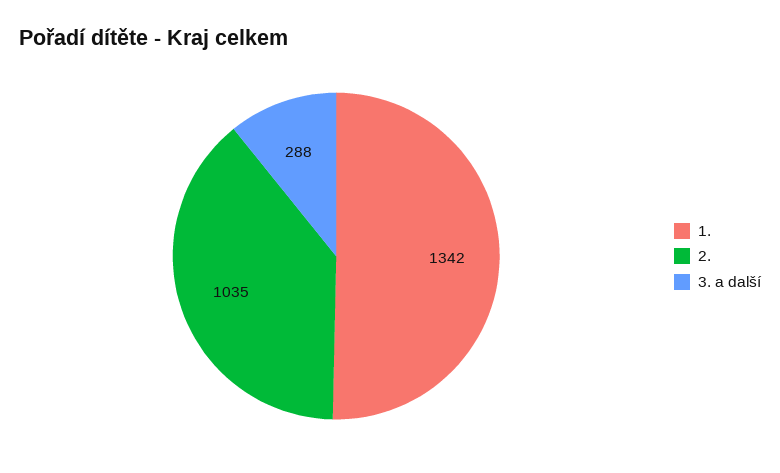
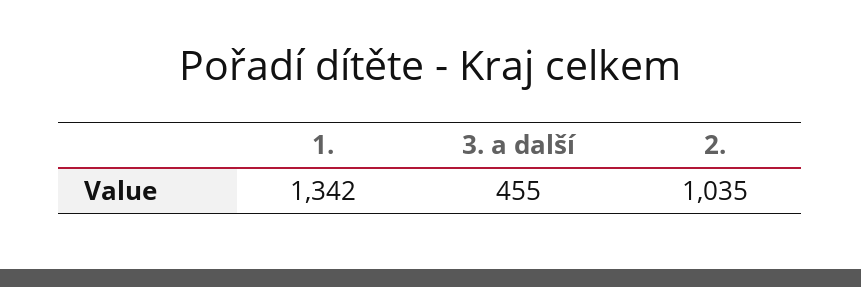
  {
    "1.": 1342,
    "2.": 1035,
-   "3. a další": 288
+   "3. a další": 455
  }

